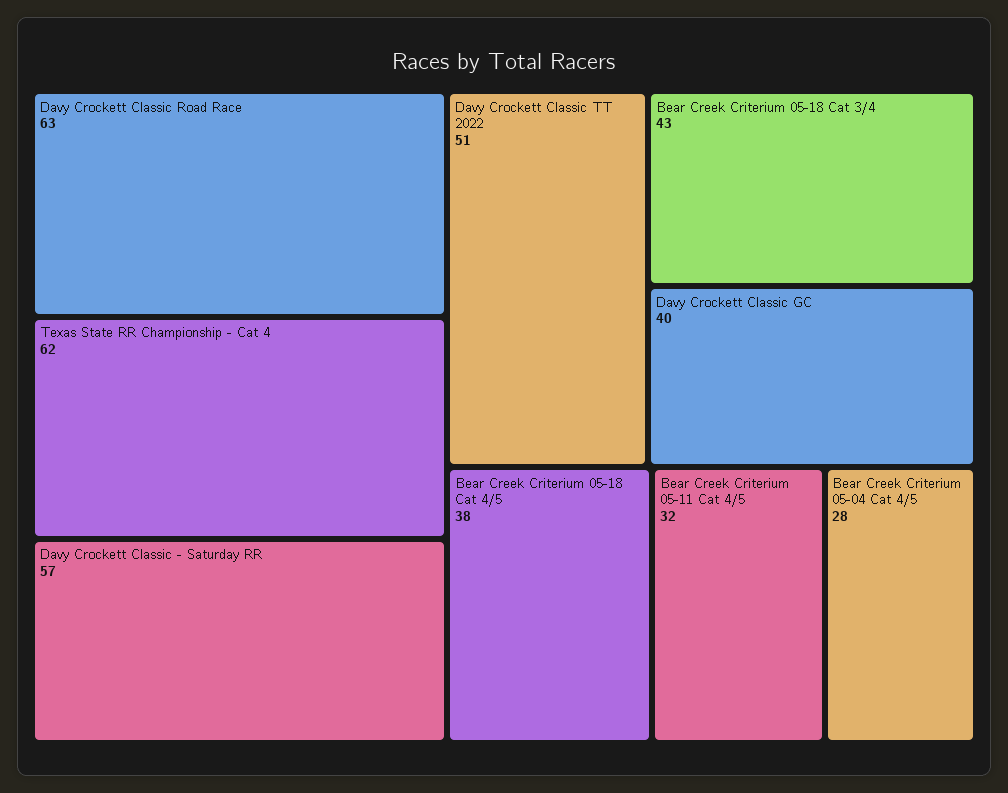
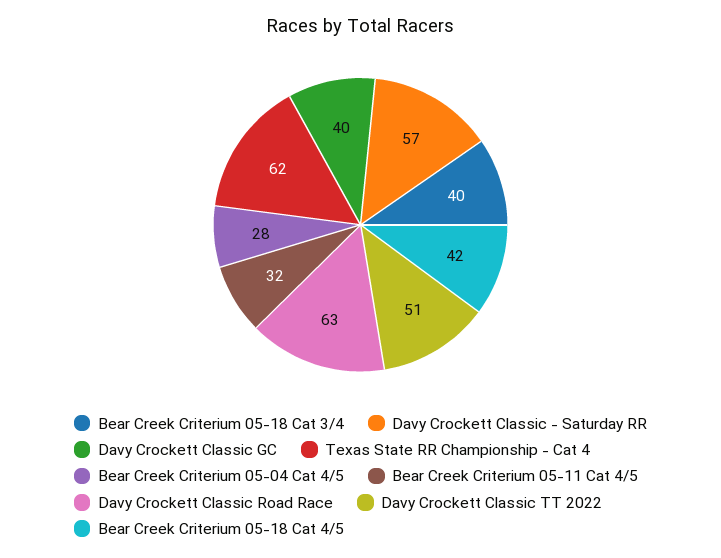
  {
    "Davy Crockett Classic Road Race": 63,
    "Texas State RR Championship - Cat 4": 62,
    "Davy Crockett Classic - Saturday RR": 57,
    "Davy Crockett Classic TT 2022": 51,
-   "Bear Creek Criterium 05-18 Cat 3/4": 43,
+   "Bear Creek Criterium 05-18 Cat 3/4": 40,
    "Davy Crockett Classic GC": 40,
-   "Bear Creek Criterium 05-18 Cat 4/5": 38,
+   "Bear Creek Criterium 05-18 Cat 4/5": 42,
    "Bear Creek Criterium 05-11 Cat 4/5": 32,
    "Bear Creek Criterium 05-04 Cat 4/5": 28
  }

